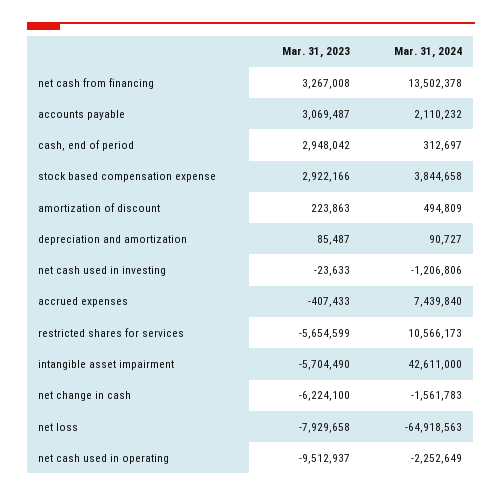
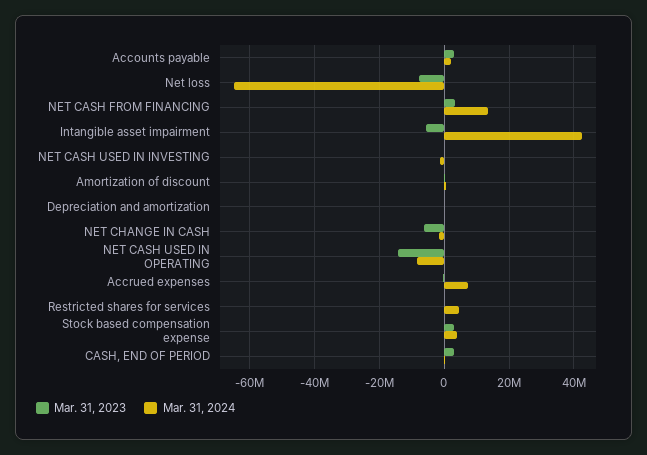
  {
    "Mar. 31, 2023": {
      "net cash from financing": 3267008,
      "accounts payable": 3069487,
      "cash, end of period": 2948042,
      "stock based compensation expense": 2922166,
      "amortization of discount": 223863,
      "depreciation and amortization": 85487,
      "net cash used in investing": -23633,
      "accrued expenses": -407433,
-     "restricted shares for services": -5654599,
+     "restricted shares for services": 0,
      "intangible asset impairment": -5704490,
      "net change in cash": -6224100,
      "net loss": -7929658,
-     "net cash used in operating": -9512937
+     "net cash used in operating": -14000000
    },
    "Mar. 31, 2024": {
      "net cash from financing": 13502378,
      "accounts payable": 2110232,
      "cash, end of period": 312697,
      "stock based compensation expense": 3844658,
      "amortization of discount": 494809,
      "depreciation and amortization": 90727,
      "net cash used in investing": -1206806,
      "accrued expenses": 7439840,
-     "restricted shares for services": 10566173,
+     "restricted shares for services": 4000000,
      "intangible asset impairment": 42611000,
      "net change in cash": -1561783,
      "net loss": -64918563,
-     "net cash used in operating": -2252649
+     "net cash used in operating": -8000000
    }
  }

